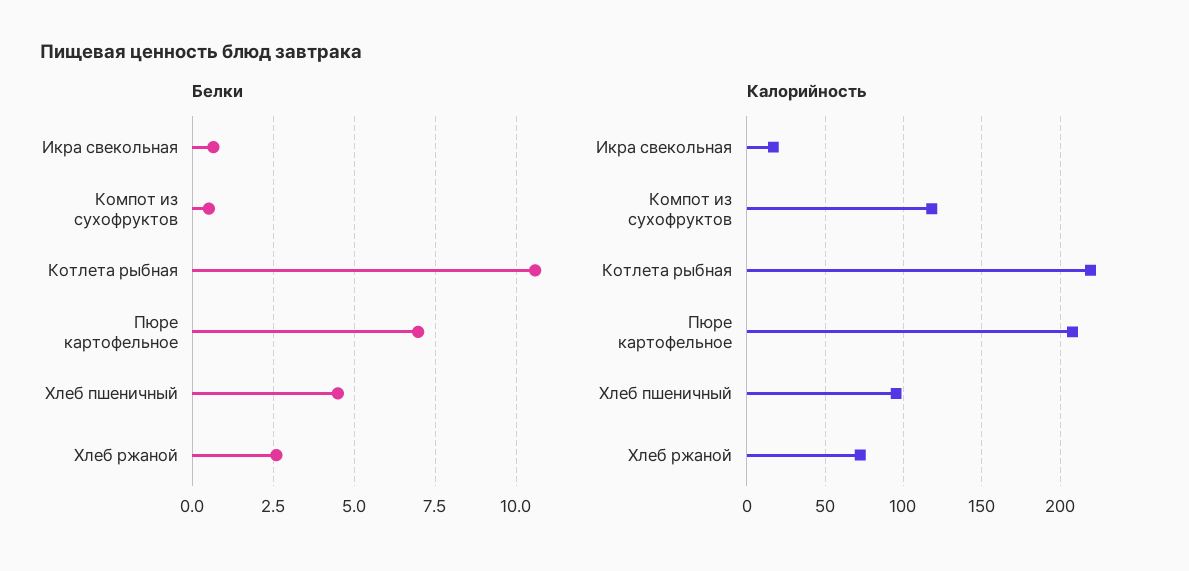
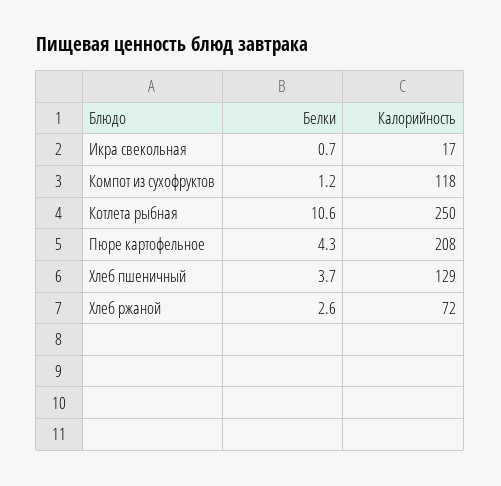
  {
    "Белки": {
      "Икра свекольная": 0.7,
-     "Компот из сухофруктов": 0.5,
+     "Компот из сухофруктов": 1.2,
      "Котлета рыбная": 10.6,
-     "Пюре картофельное": 7,
+     "Пюре картофельное": 4.3,
-     "Хлеб пшеничный": 4.5,
+     "Хлеб пшеничный": 3.7,
      "Хлеб ржаной": 2.6
    },
    "Калорийность": {
      "Икра свекольная": 17,
      "Компот из сухофруктов": 118,
-     "Котлета рыбная": 220,
+     "Котлета рыбная": 250,
      "Пюре картофельное": 208,
-     "Хлеб пшеничный": 95,
+     "Хлеб пшеничный": 129,
      "Хлеб ржаной": 72
    }
  }

